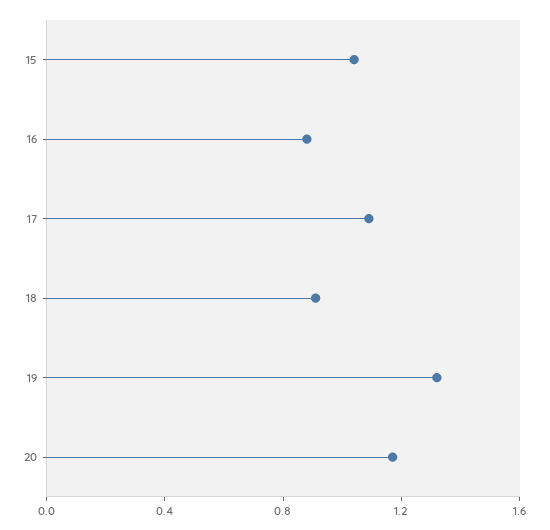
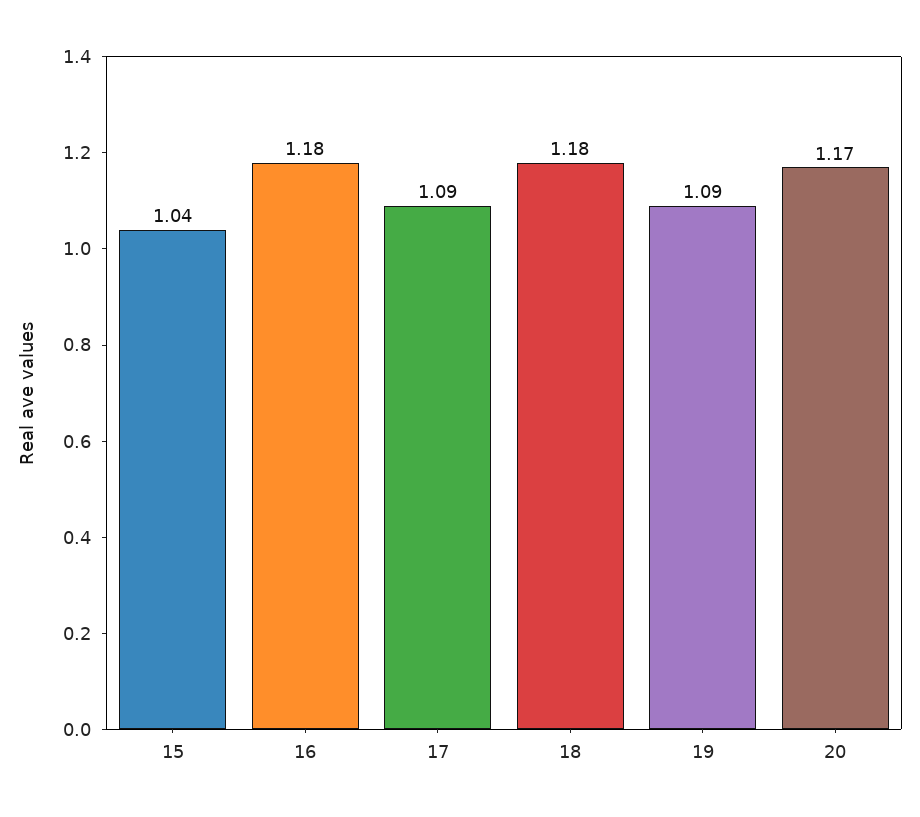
  {
    "15": 1.04,
-   "16": 0.9,
+   "16": 1.18,
    "17": 1.09,
-   "18": 0.9,
+   "18": 1.18,
-   "19": 1.3,
+   "19": 1.09,
    "20": 1.17
  }

